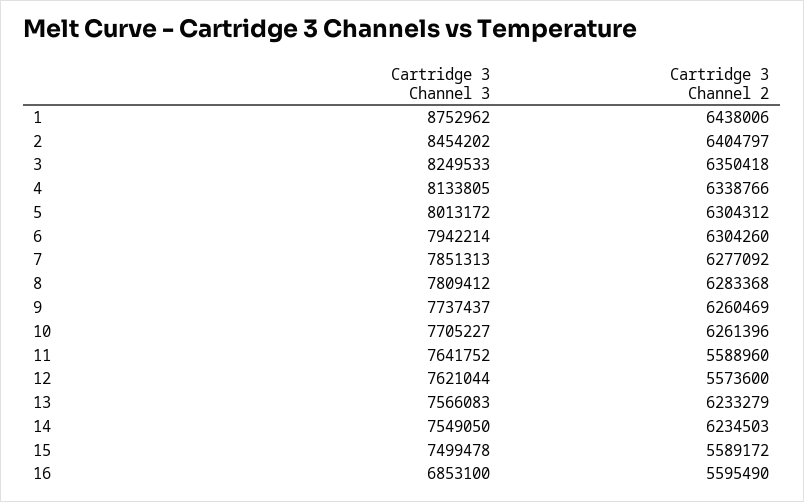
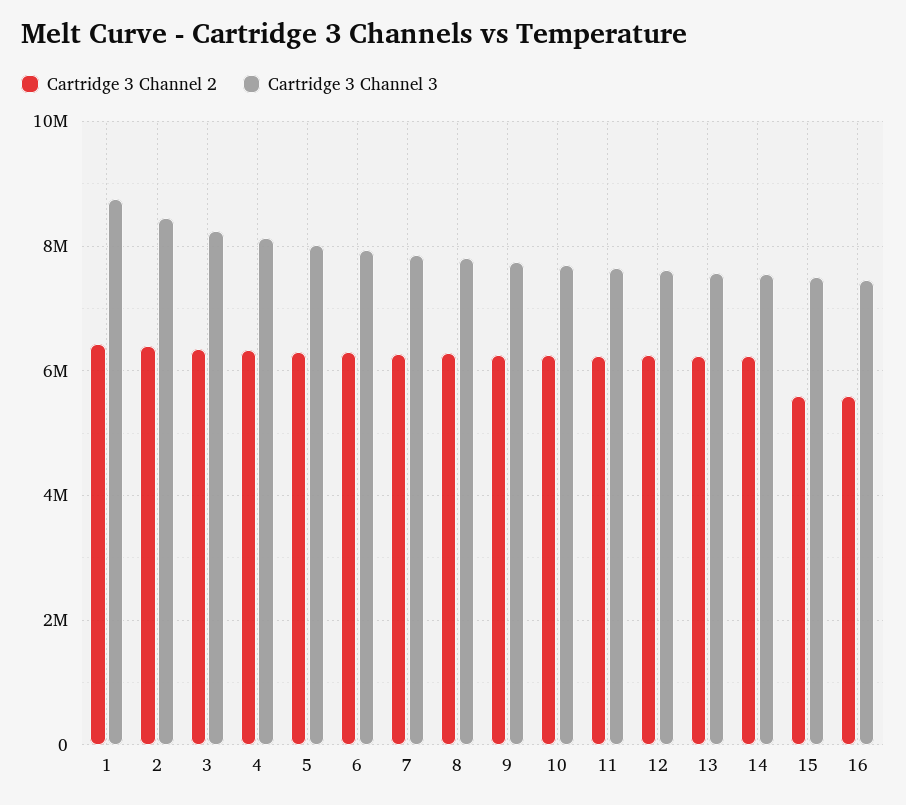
  {
    "Cartridge 3 Channel 3": {
      "1": 8752962,
      "2": 8454202,
      "3": 8249533,
      "4": 8133805,
      "5": 8013172,
      "6": 7942214,
      "7": 7851313,
      "8": 7809412,
      "9": 7737437,
      "10": 7705227,
      "11": 7641752,
      "12": 7621044,
      "13": 7566083,
      "14": 7549050,
      "15": 7499478,
-     "16": 6853100
+     "16": 7400000
    },
    "Cartridge 3 Channel 2": {
      "1": 6438006,
      "2": 6404797,
      "3": 6350418,
      "4": 6338766,
      "5": 6304312,
      "6": 6304260,
      "7": 6277092,
      "8": 6283368,
      "9": 6260469,
      "10": 6261396,
-     "11": 5588960,
+     "11": 6200000,
-     "12": 5573600,
+     "12": 6200000,
      "13": 6233279,
      "14": 6234503,
      "15": 5589172,
      "16": 5595490
    }
  }

